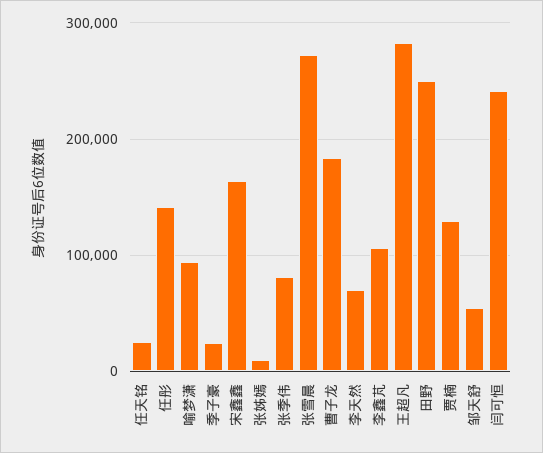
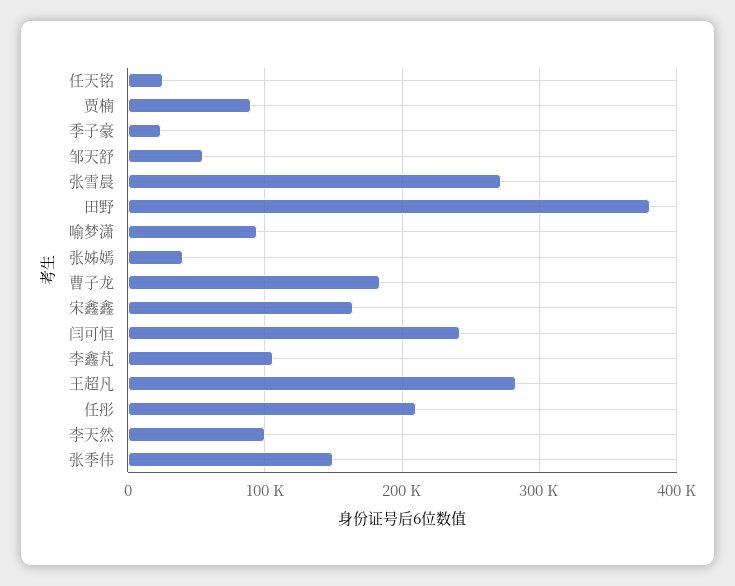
  {
    "任天铭": 30000,
-   "任彤": 140000,
+   "任彤": 210000,
    "喻梦潇": 90000,
    "季子豪": 20000,
    "宋鑫鑫": 160000,
-   "张姊嫣": 10000,
+   "张姊嫣": 40000,
-   "张季伟": 80000,
+   "张季伟": 150000,
    "张雪晨": 270000,
    "曹子龙": 180000,
-   "李天然": 70000,
+   "李天然": 100000,
    "李鑫芃": 110000,
    "王超凡": 280000,
-   "田野": 250000,
+   "田野": 380000,
-   "贾楠": 130000,
+   "贾楠": 90000,
    "邹天舒": 50000,
    "闫可恒": 240000
  }

